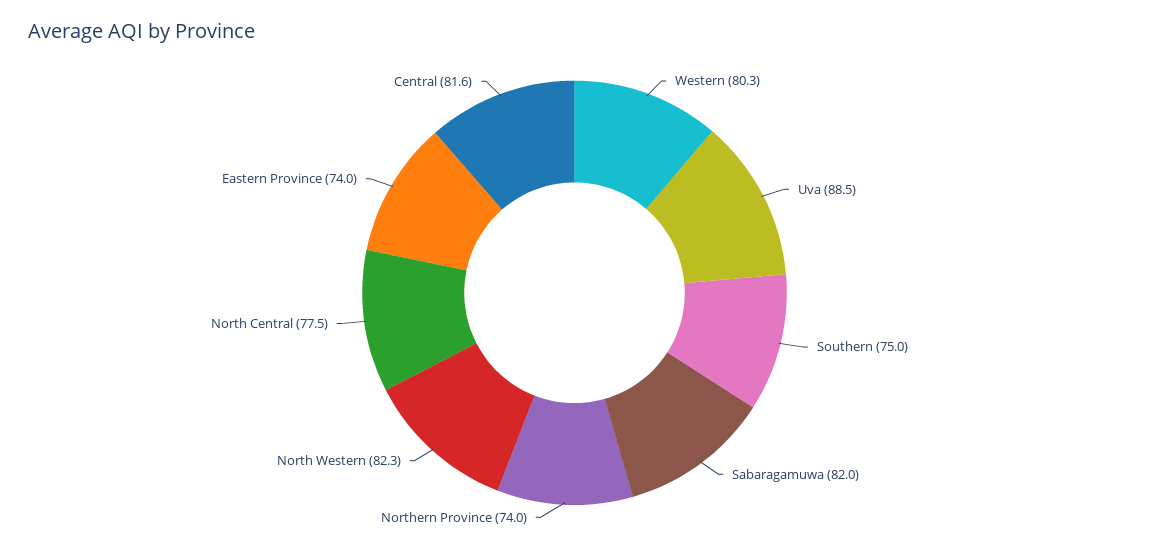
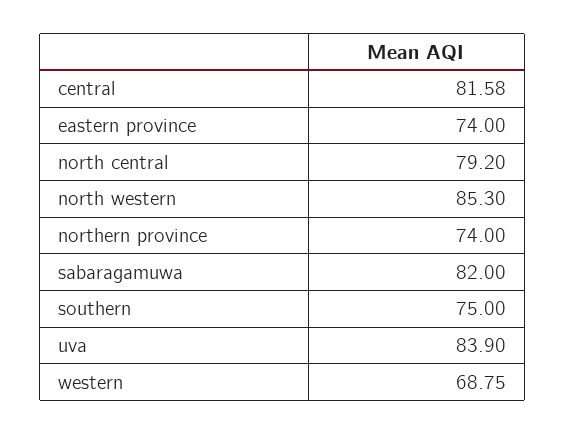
  {
-   "Western": 80.3,
+   "Western": 68.75,
-   "Uva": 88.5,
+   "Uva": 83.9,
    "Southern": 75,
    "Sabaragamuwa": 82,
    "Northern Province": 74,
-   "North Western": 82.3,
+   "North Western": 85.3,
-   "North Central": 77.5,
+   "North Central": 79.2,
    "Eastern Province": 74,
    "Central": 81.58
  }

